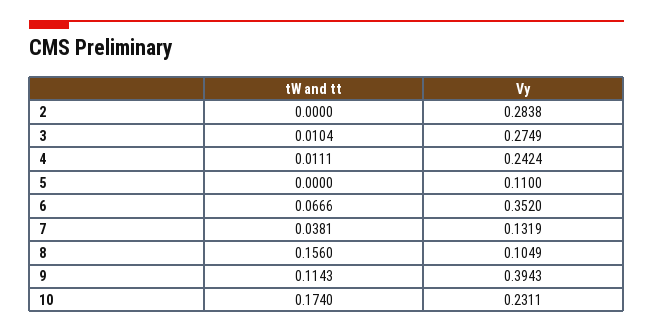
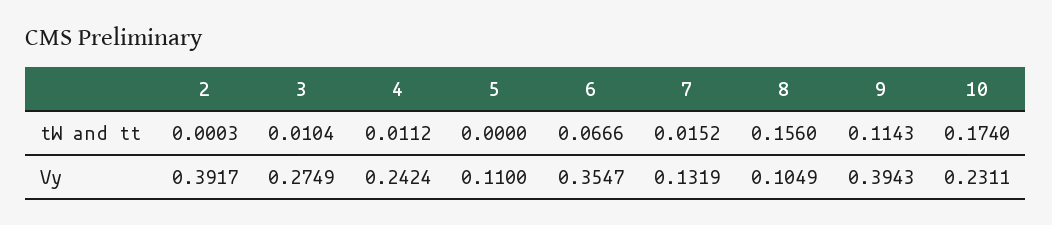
  {
    "tW and tt": {
-     "2": 0,
+     "2": 0.0003,
      "3": 0.0104,
-     "4": 0.0111,
+     "4": 0.0112,
      "5": 0,
      "6": 0.0666,
-     "7": 0.0381,
+     "7": 0.0152,
      "8": 0.156,
      "9": 0.1143,
      "10": 0.174
    },
    "Vy": {
-     "2": 0.2838,
+     "2": 0.3917,
      "3": 0.2749,
      "4": 0.2424,
      "5": 0.11,
-     "6": 0.352,
+     "6": 0.3547,
      "7": 0.1319,
      "8": 0.1049,
      "9": 0.3943,
      "10": 0.2311
    }
  }

